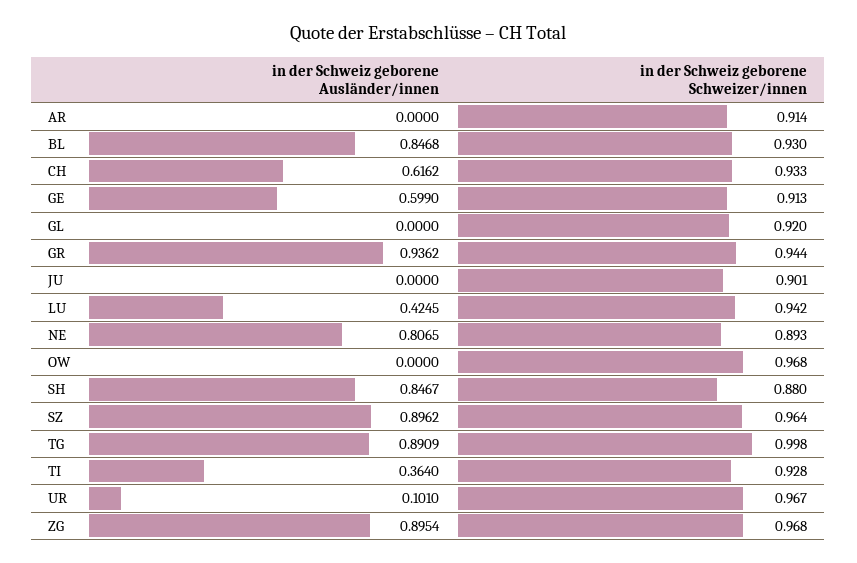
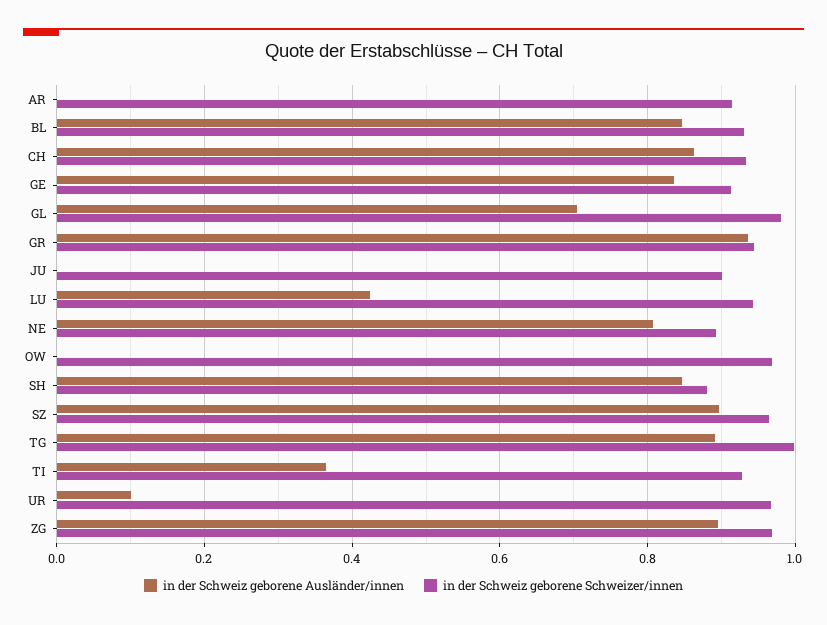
  {
    "in der Schweiz geborene Ausländer/innen": {
      "AR": 0,
      "BL": 0.8468,
-     "CH": 0.6162,
+     "CH": 0.86,
-     "GE": 0.599,
+     "GE": 0.84,
-     "GL": 0,
+     "GL": 0.7,
      "GR": 0.9362,
      "JU": 0,
      "LU": 0.4245,
      "NE": 0.8065,
      "OW": 0,
      "SH": 0.8467,
      "SZ": 0.8962,
      "TG": 0.8909,
      "TI": 0.364,
      "UR": 0.101,
      "ZG": 0.8954
    },
    "in der Schweiz geborene Schweizer/innen": {
      "AR": 0.914,
      "BL": 0.93,
      "CH": 0.933,
      "GE": 0.913,
-     "GL": 0.92,
+     "GL": 0.98,
      "GR": 0.944,
      "JU": 0.901,
      "LU": 0.942,
      "NE": 0.893,
      "OW": 0.968,
      "SH": 0.88,
      "SZ": 0.964,
      "TG": 0.998,
      "TI": 0.928,
      "UR": 0.967,
      "ZG": 0.968
    }
  }

